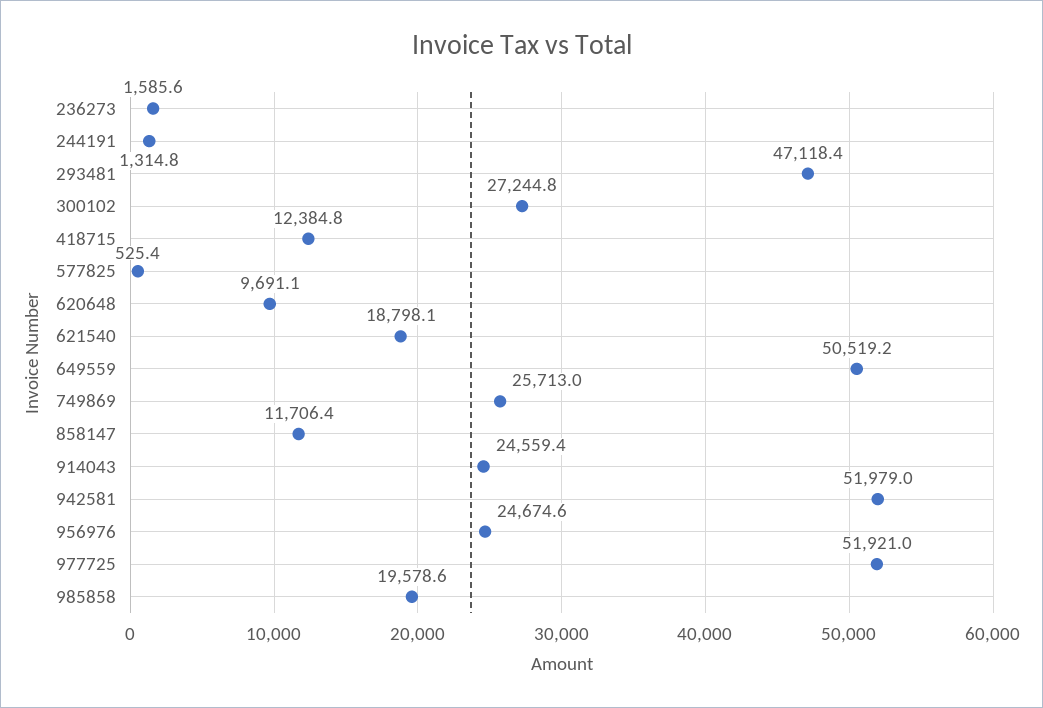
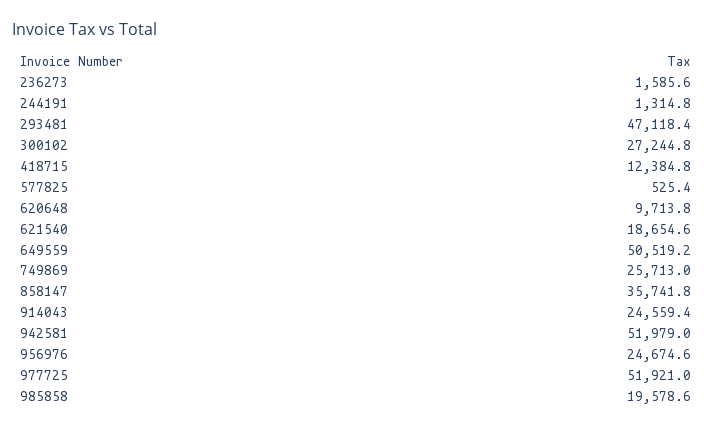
  {
    "236273": 1585.6,
    "244191": 1314.8,
    "293481": 47118.4,
    "300102": 27244.8,
    "418715": 12384.8,
    "577825": 525.4,
-   "620648": 9691.1,
+   "620648": 9713.8,
-   "621540": 18798.1,
+   "621540": 18654.6,
    "649559": 50519.2,
    "749869": 25713,
-   "858147": 11706.4,
+   "858147": 35741.8,
    "914043": 24559.4,
    "942581": 51979,
    "956976": 24674.6,
    "977725": 51921,
    "985858": 19578.6
  }

